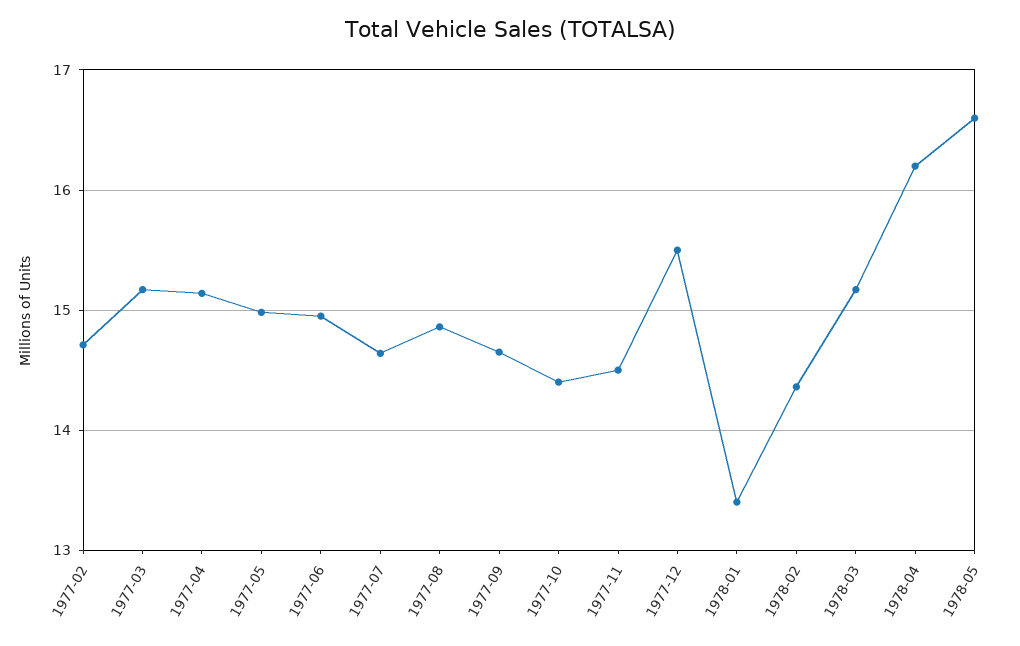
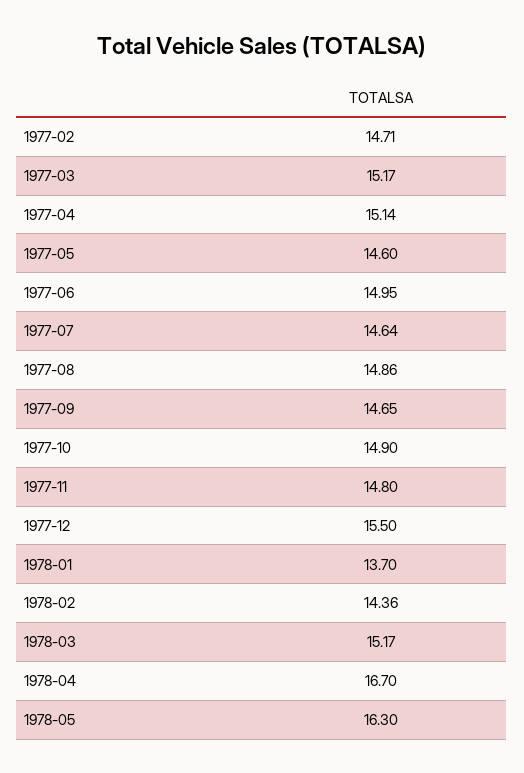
  {
    "1977-02": 14.71,
    "1977-03": 15.17,
    "1977-04": 15.14,
-   "1977-05": 15,
+   "1977-05": 14.6,
    "1977-06": 14.95,
    "1977-07": 14.64,
    "1977-08": 14.86,
    "1977-09": 14.65,
-   "1977-10": 14.4,
+   "1977-10": 14.9,
-   "1977-11": 14.5,
+   "1977-11": 14.8,
    "1977-12": 15.5,
-   "1978-01": 13.4,
+   "1978-01": 13.7,
    "1978-02": 14.36,
    "1978-03": 15.17,
-   "1978-04": 16.2,
+   "1978-04": 16.7,
-   "1978-05": 16.6
+   "1978-05": 16.3
  }

